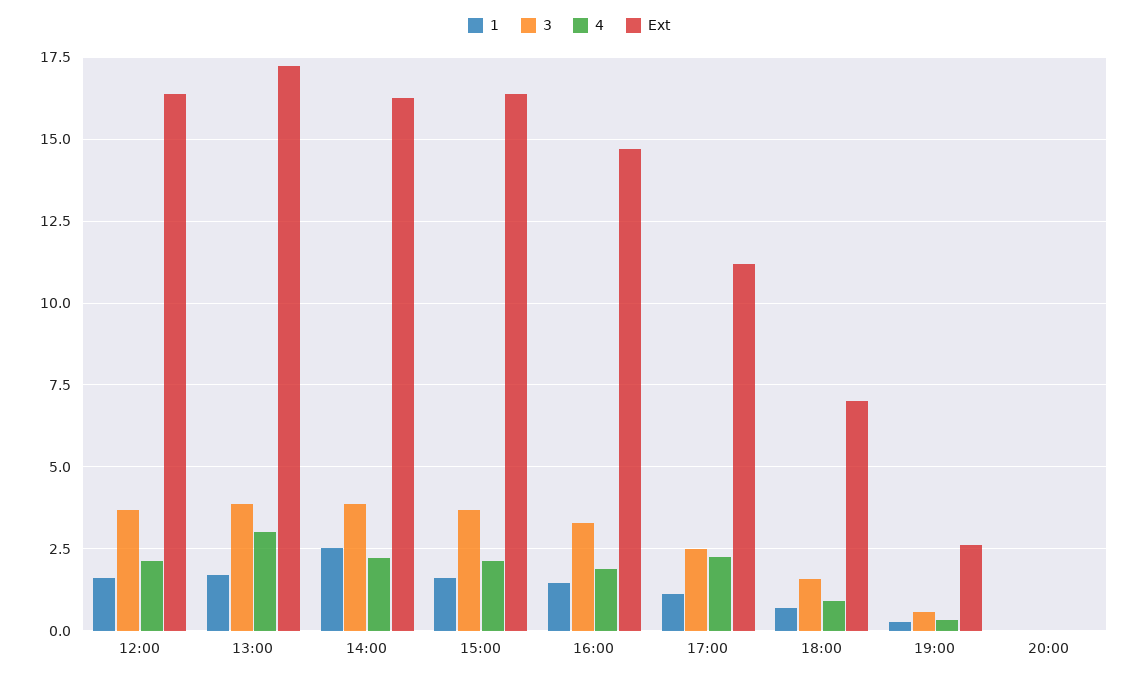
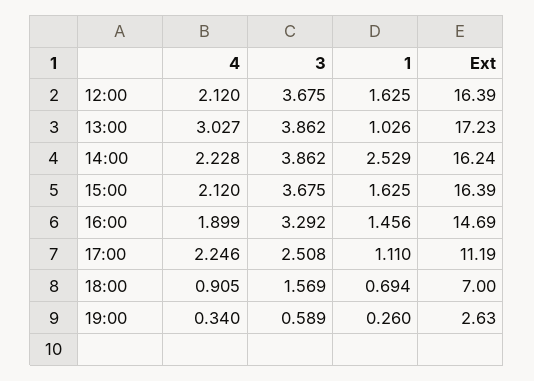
  {
    "1": {
      "12:00": 1.625,
-     "13:00": 1.75,
+     "13:00": 1.026,
      "14:00": 2.529,
      "15:00": 1.625,
      "16:00": 1.456,
      "17:00": 1.11,
      "18:00": 0.694,
-     "19:00": 0.26,
+     "19:00": 0.26
-     "20:00": 0
    },
    "3": {
      "12:00": 3.675,
      "13:00": 3.862,
      "14:00": 3.862,
      "15:00": 3.675,
      "16:00": 3.292,
      "17:00": 2.508,
      "18:00": 1.569,
-     "19:00": 0.589,
+     "19:00": 0.589
-     "20:00": 0
    },
    "4": {
      "12:00": 2.12,
      "13:00": 3.027,
      "14:00": 2.228,
      "15:00": 2.12,
      "16:00": 1.899,
      "17:00": 2.246,
      "18:00": 0.905,
-     "19:00": 0.34,
+     "19:00": 0.34
-     "20:00": 0
    },
    "Ext": {
      "12:00": 16.39,
      "13:00": 17.23,
      "14:00": 16.24,
      "15:00": 16.39,
      "16:00": 14.69,
      "17:00": 11.19,
      "18:00": 7,
-     "19:00": 2.63,
+     "19:00": 2.63
-     "20:00": 0
    }
  }

